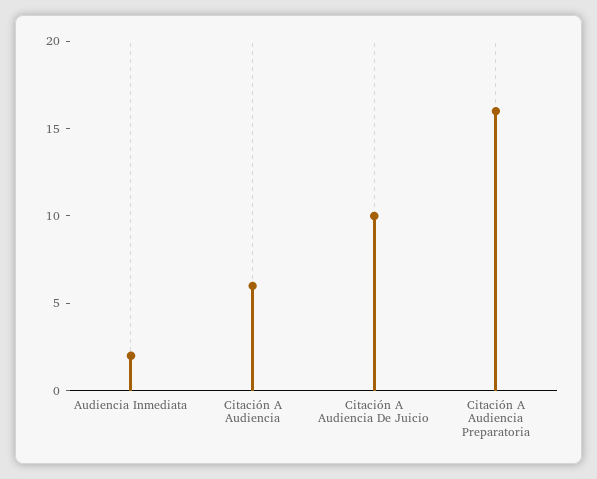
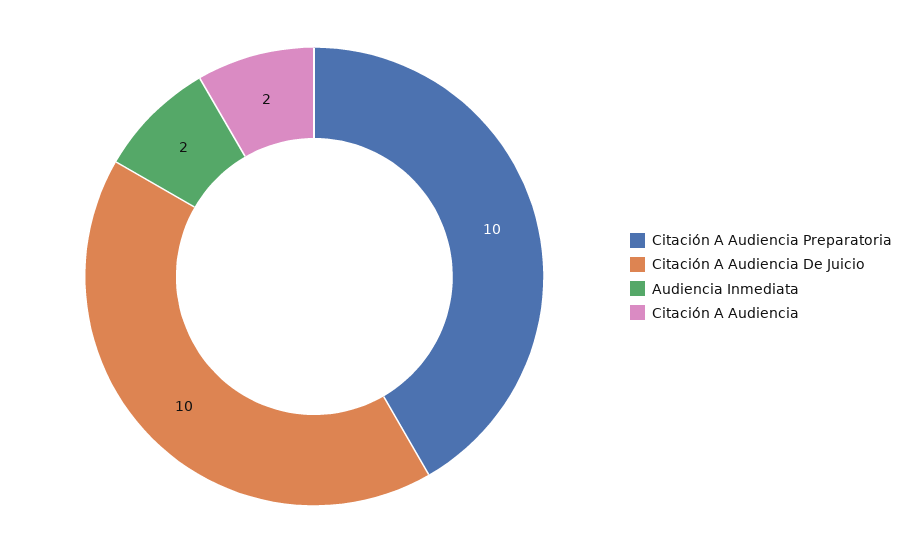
  {
    "Audiencia Inmediata": 2,
-   "Citación A Audiencia": 6,
+   "Citación A Audiencia": 2,
    "Citación A Audiencia De Juicio": 10,
-   "Citación A Audiencia Preparatoria": 16
+   "Citación A Audiencia Preparatoria": 10
  }

